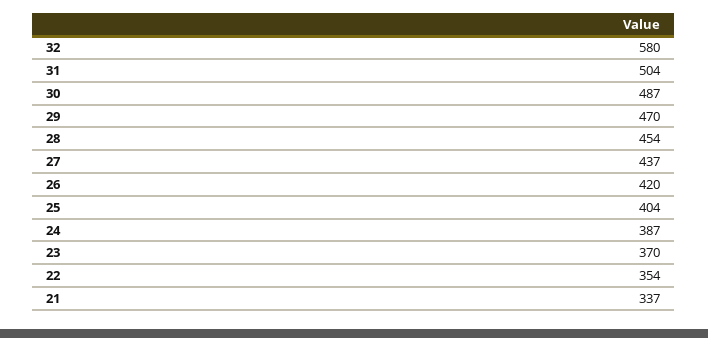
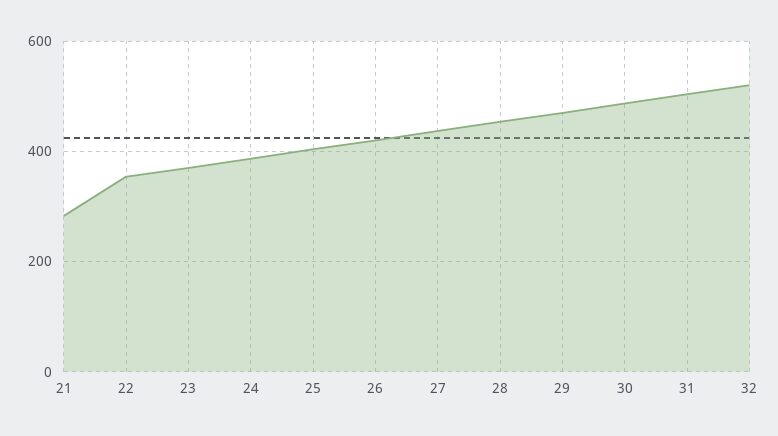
  {
-   "32": 580,
+   "32": 520,
    "31": 504,
    "30": 487,
    "29": 470,
    "28": 454,
    "27": 437,
    "26": 420,
    "25": 404,
    "24": 387,
    "23": 370,
    "22": 354,
-   "21": 337
+   "21": 280
  }

